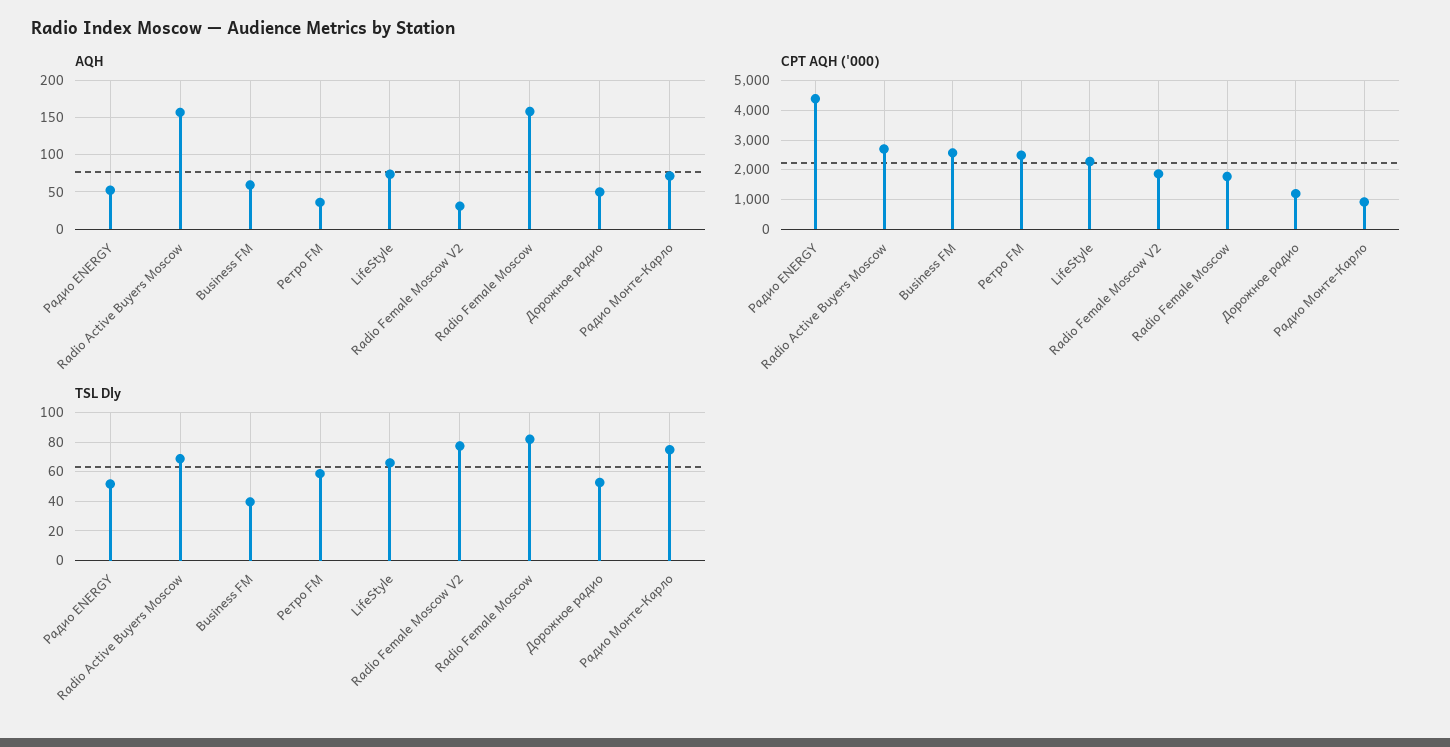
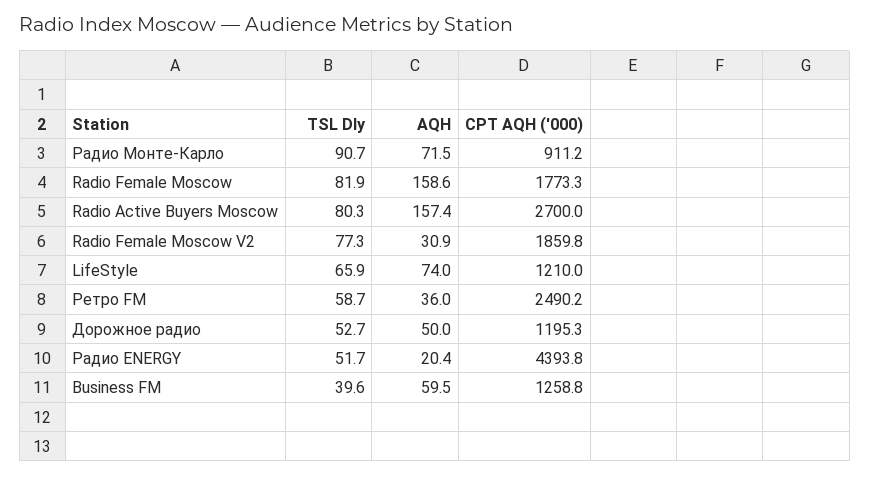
  {
    "AQH": {
-     "Радио ENERGY": 50,
+     "Радио ENERGY": 20.4,
      "Radio Active Buyers Moscow": 157.4,
      "Business FM": 59.5,
      "Ретро FM": 36,
      "LifeStyle": 74,
      "Radio Female Moscow V2": 30.9,
      "Radio Female Moscow": 158.6,
      "Дорожное радио": 50,
      "Радио Монте-Карло": 71.5
    },
    "CPT AQH ('000)": {
      "Радио ENERGY": 4393.8,
      "Radio Active Buyers Moscow": 2700,
-     "Business FM": 2500,
+     "Business FM": 1258.8,
      "Ретро FM": 2490.2,
-     "LifeStyle": 2250,
+     "LifeStyle": 1210,
      "Radio Female Moscow V2": 1859.8,
      "Radio Female Moscow": 1773.3,
      "Дорожное радио": 1195.3,
      "Радио Монте-Карло": 911.2
    },
    "TSL Dly": {
      "Радио ENERGY": 51.7,
-     "Radio Active Buyers Moscow": 70,
+     "Radio Active Buyers Moscow": 80.3,
      "Business FM": 39.6,
      "Ретро FM": 58.7,
      "LifeStyle": 65.9,
      "Radio Female Moscow V2": 77.3,
      "Radio Female Moscow": 81.9,
      "Дорожное радио": 52.7,
-     "Радио Монте-Карло": 75
+     "Радио Монте-Карло": 90.7
    }
  }

